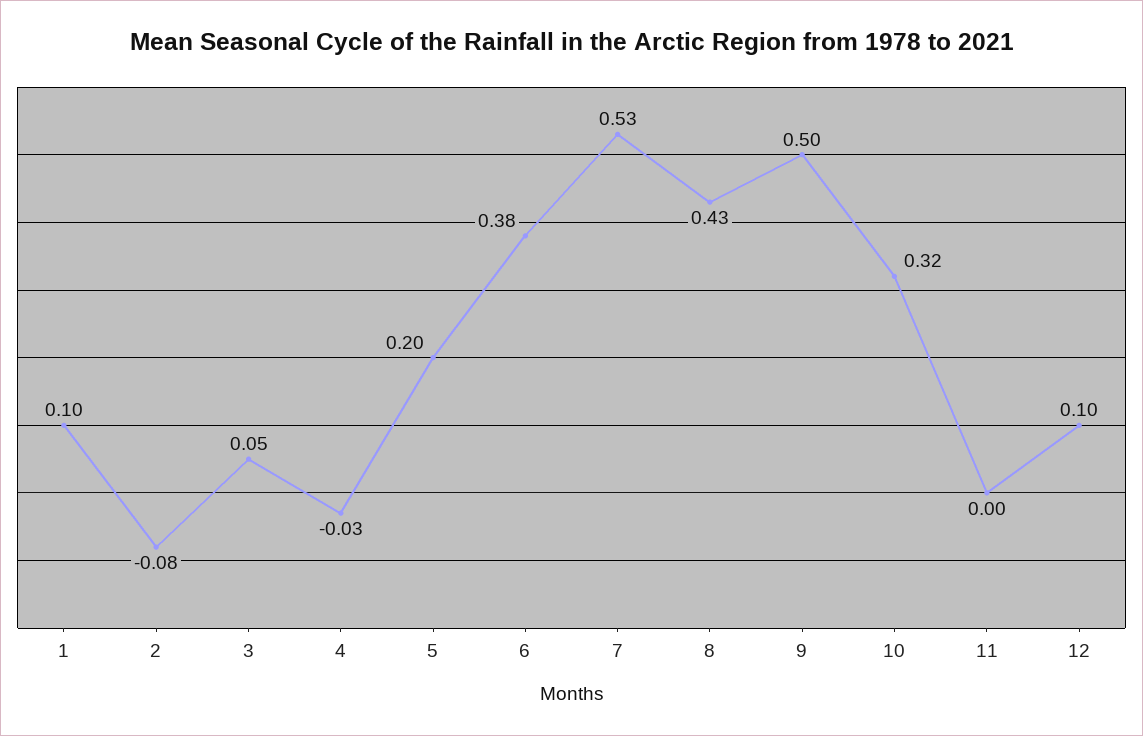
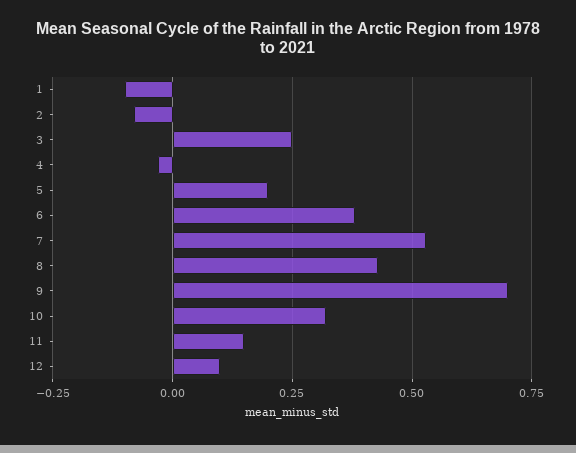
  {
-   "1": 0.1,
+   "1": -0.1,
    "2": -0.08,
-   "3": 0.05,
+   "3": 0.25,
    "4": -0.03,
    "5": 0.2,
    "6": 0.38,
    "7": 0.53,
    "8": 0.43,
-   "9": 0.5,
+   "9": 0.7,
    "10": 0.32,
-   "11": 0,
+   "11": 0.15,
    "12": 0.1
  }

